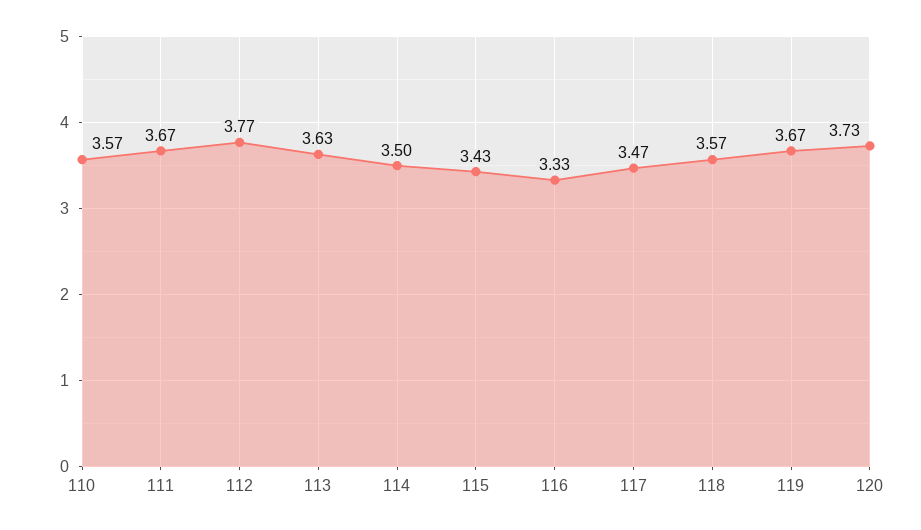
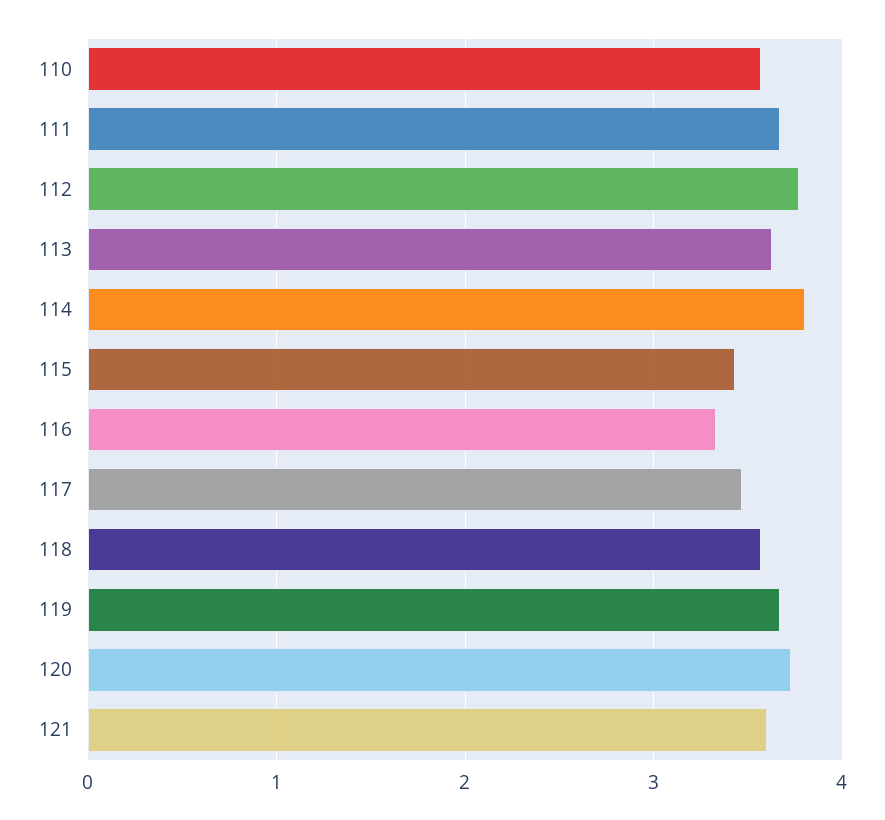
  {
    "110": 3.57,
    "111": 3.67,
    "112": 3.77,
    "113": 3.63,
-   "114": 3.5,
+   "114": 3.8,
    "115": 3.43,
    "116": 3.33,
    "117": 3.47,
    "118": 3.57,
    "119": 3.67,
-   "120": 3.73
+   "120": 3.73,
+   "121": 3.6
  }

